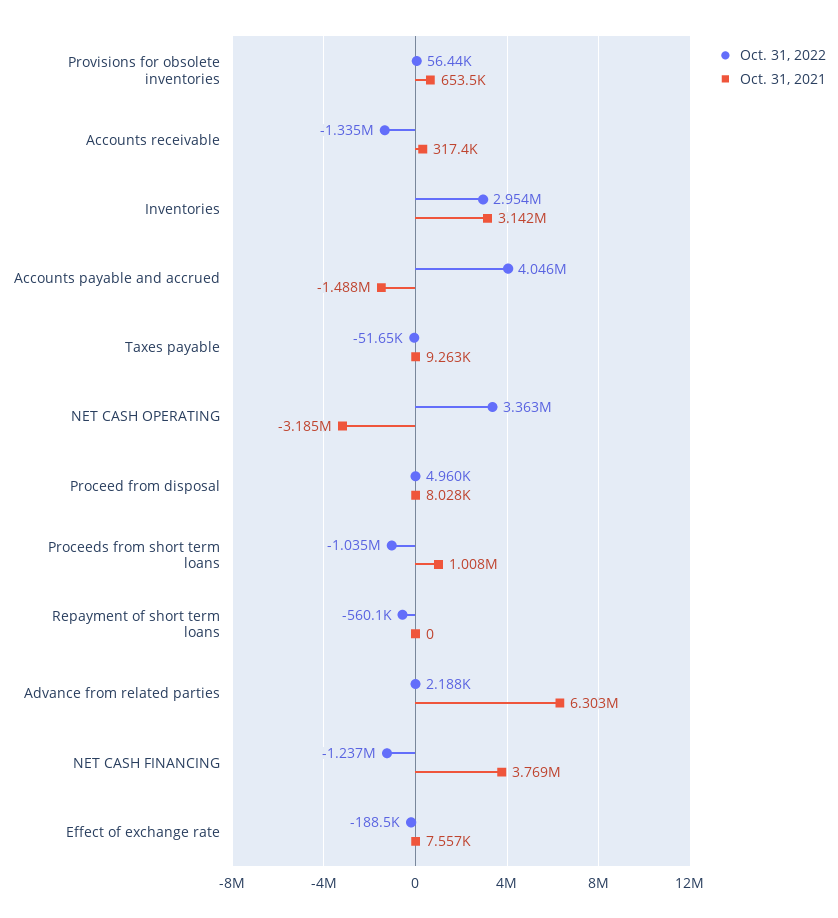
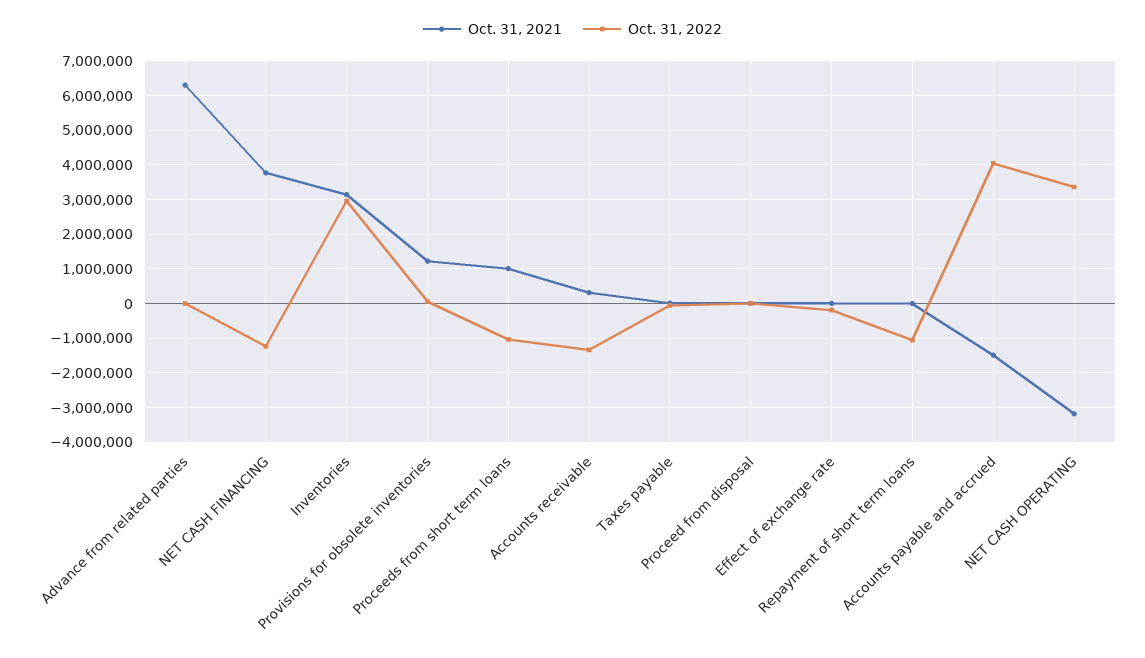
  {
    "Oct. 31, 2022": {
      "Provisions for obsolete inventories": 56440,
      "Accounts receivable": -1335000,
      "Inventories": 2954000,
      "Accounts payable and accrued": 4046000,
      "Taxes payable": -51650,
      "NET CASH OPERATING": 3363000,
      "Proceed from disposal": 4960,
      "Proceeds from short term loans": -1035000,
-     "Repayment of short term loans": -560100,
+     "Repayment of short term loans": -1000000,
      "Advance from related parties": 2188,
      "NET CASH FINANCING": -1237000,
      "Effect of exchange rate": -188500
    },
    "Oct. 31, 2021": {
-     "Provisions for obsolete inventories": 653500,
+     "Provisions for obsolete inventories": 1200000,
      "Accounts receivable": 317400,
      "Inventories": 3142000,
      "Accounts payable and accrued": -1488000,
      "Taxes payable": 9263,
      "NET CASH OPERATING": -3185000,
      "Proceed from disposal": 8028,
      "Proceeds from short term loans": 1008000,
      "Repayment of short term loans": 0,
      "Advance from related parties": 6303000,
      "NET CASH FINANCING": 3769000,
      "Effect of exchange rate": 7557
    }
  }

